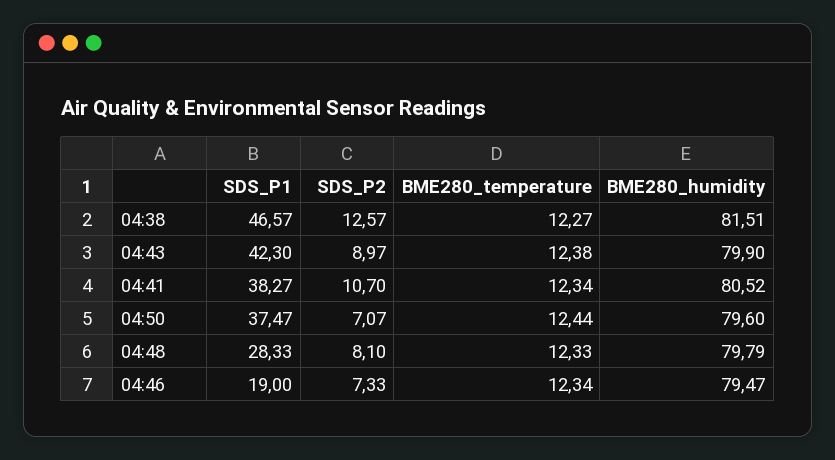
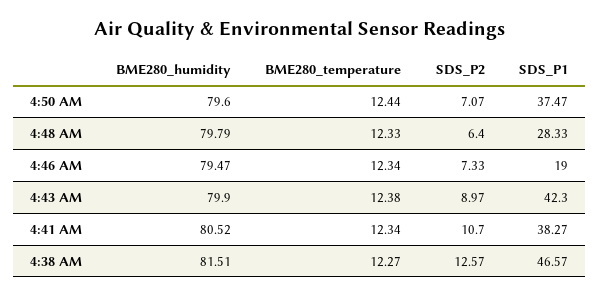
  {
    "SDS_P1": {
      "04:38": 46.57,
      "04:43": 42.3,
      "04:41": 38.27,
      "04:50": 37.47,
      "04:48": 28.33,
      "04:46": 19
    },
    "SDS_P2": {
      "04:38": 12.57,
      "04:43": 8.97,
      "04:41": 10.7,
      "04:50": 7.07,
-     "04:48": 8.1,
+     "04:48": 6.4,
      "04:46": 7.33
    },
    "BME280_temperature": {
      "04:38": 12.27,
      "04:43": 12.38,
      "04:41": 12.34,
      "04:50": 12.44,
      "04:48": 12.33,
      "04:46": 12.34
    },
    "BME280_humidity": {
      "04:38": 81.51,
      "04:43": 79.9,
      "04:41": 80.52,
      "04:50": 79.6,
      "04:48": 79.79,
      "04:46": 79.47
    }
  }

